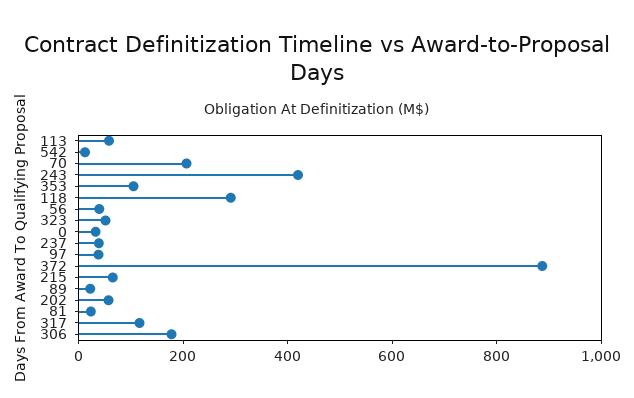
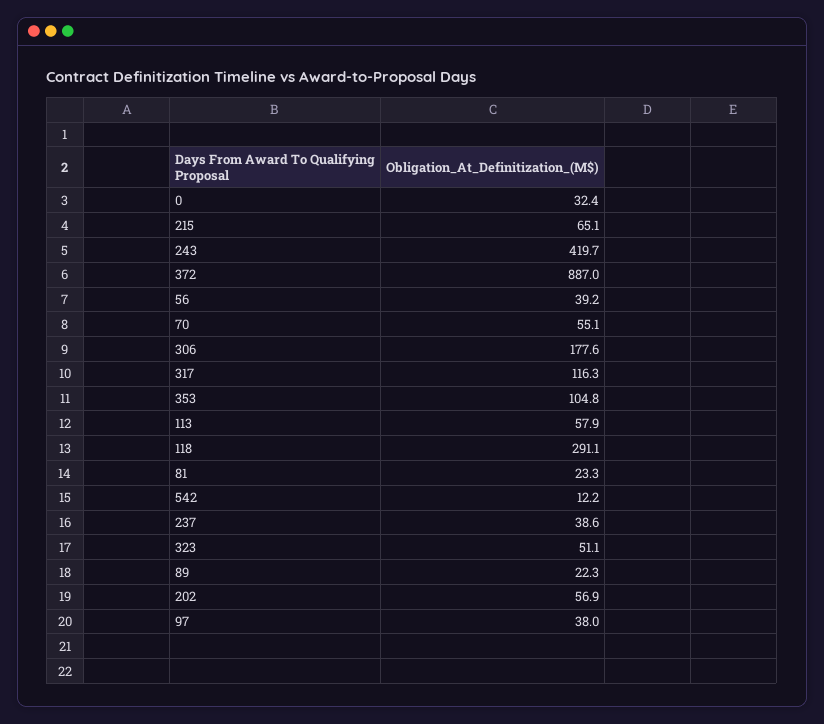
  {
    "113": 57.9,
    "542": 12.2,
-   "70": 200,
+   "70": 55.1,
    "243": 419.7,
    "353": 104.8,
    "118": 291.1,
    "56": 39.2,
    "323": 51.1,
    "0": 32.4,
    "237": 38.6,
    "97": 38,
    "372": 887,
    "215": 65.1,
    "89": 22.3,
    "202": 56.9,
    "81": 23.3,
    "317": 116.3,
    "306": 177.6
  }

